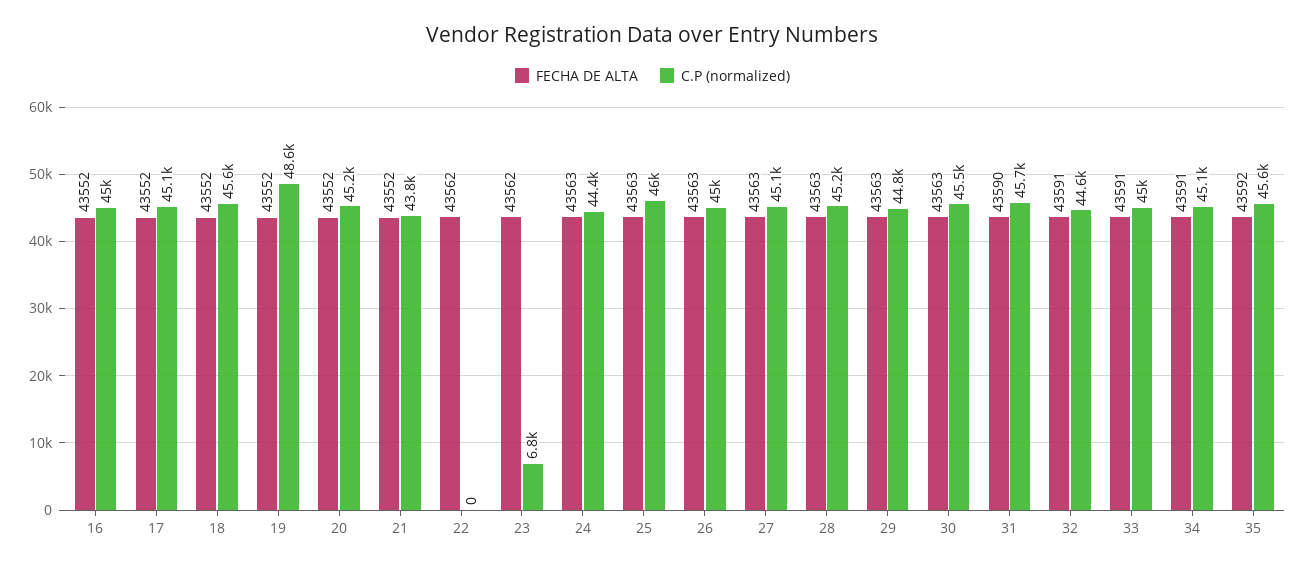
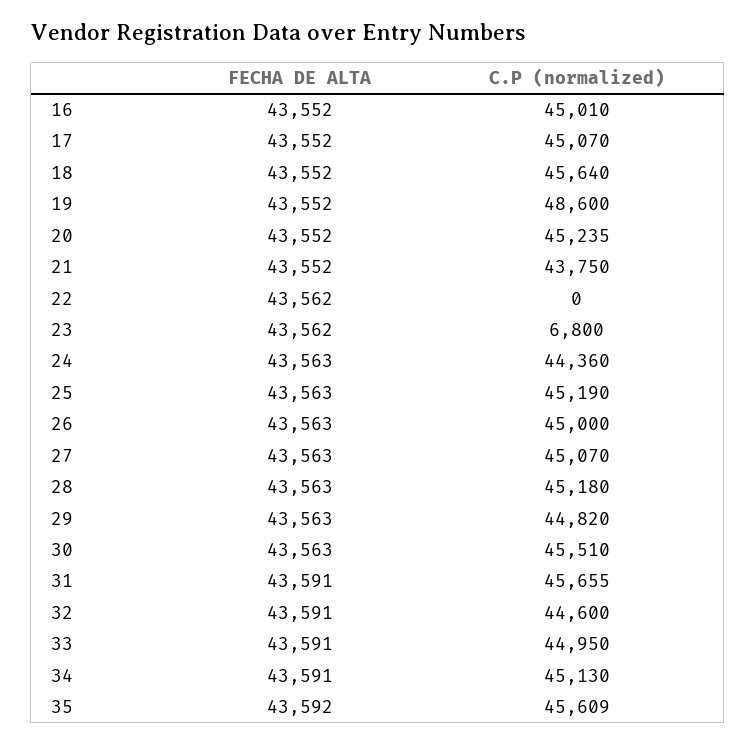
  {
    "FECHA DE ALTA": {
      "16": 43552,
      "17": 43552,
      "18": 43552,
      "19": 43552,
      "20": 43552,
      "21": 43552,
      "22": 43562,
      "23": 43562,
      "24": 43563,
      "25": 43563,
      "26": 43563,
      "27": 43563,
      "28": 43563,
      "29": 43563,
      "30": 43563,
-     "31": 43590,
+     "31": 43591,
      "32": 43591,
      "33": 43591,
      "34": 43591,
      "35": 43592
    },
    "C.P (normalized)": {
      "16": 45010,
      "17": 45070,
      "18": 45640,
      "19": 48600,
      "20": 45235,
      "21": 43750,
      "22": 0,
      "23": 6800,
      "24": 44360,
-     "25": 46000,
+     "25": 45190,
      "26": 45000,
      "27": 45070,
      "28": 45180,
      "29": 44820,
      "30": 45510,
      "31": 45655,
      "32": 44600,
      "33": 44950,
      "34": 45130,
      "35": 45609
    }
  }

